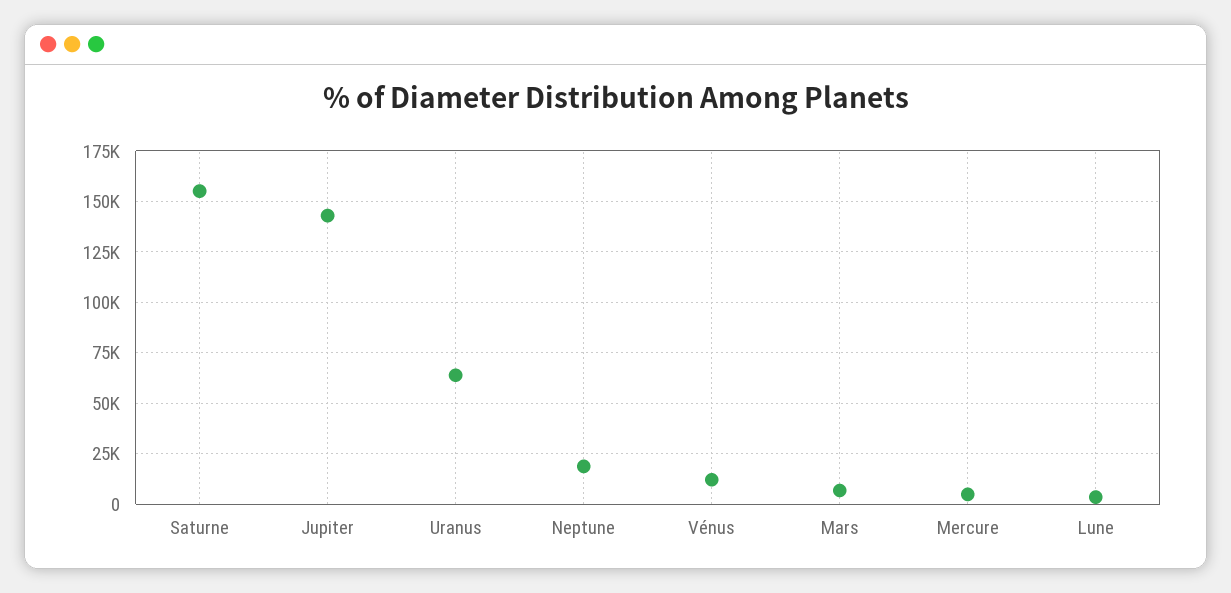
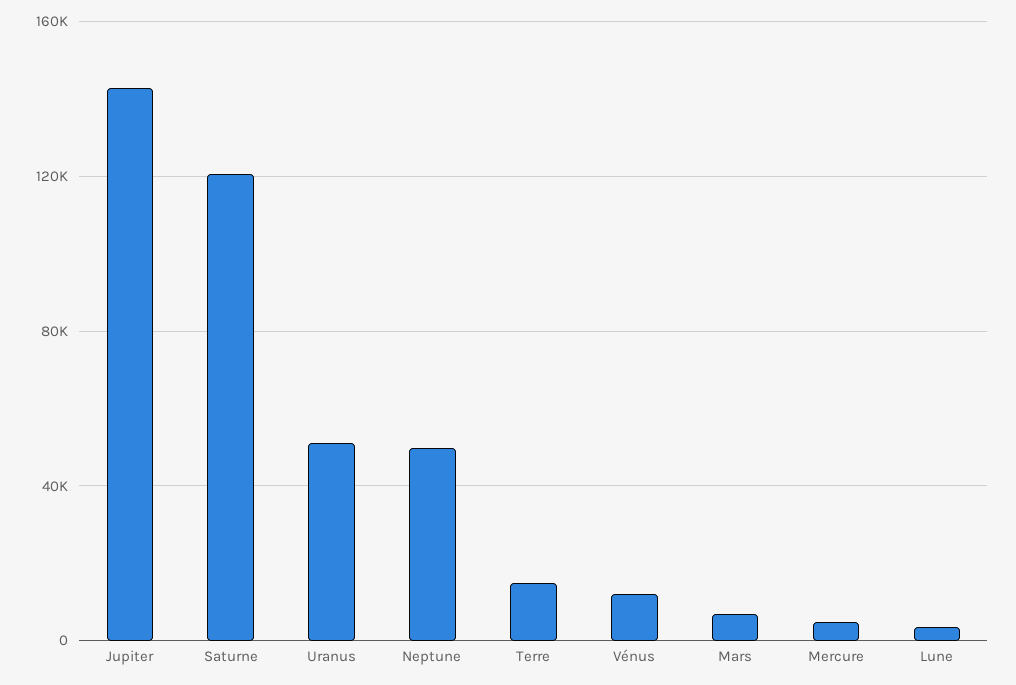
  {
-   "Saturne": 155000,
+   "Saturne": 120000,
    "Jupiter": 145000,
-   "Uranus": 65000,
+   "Uranus": 50000,
-   "Neptune": 20000,
+   "Neptune": 50000,
    "Vénus": 10000,
    "Mars": 5000,
    "Mercure": 5000,
-   "Lune": 5000
+   "Lune": 5000,
+   "Terre": 15000
  }

